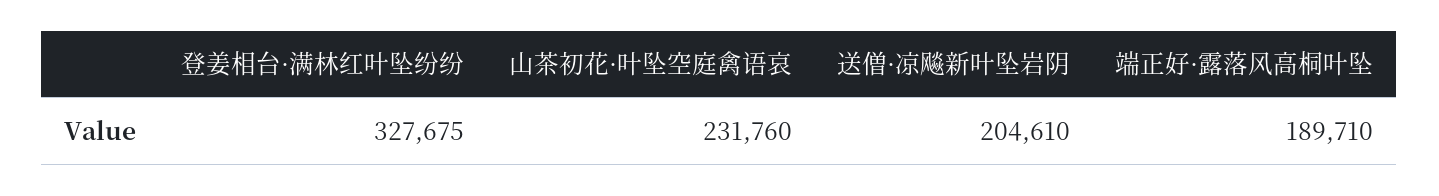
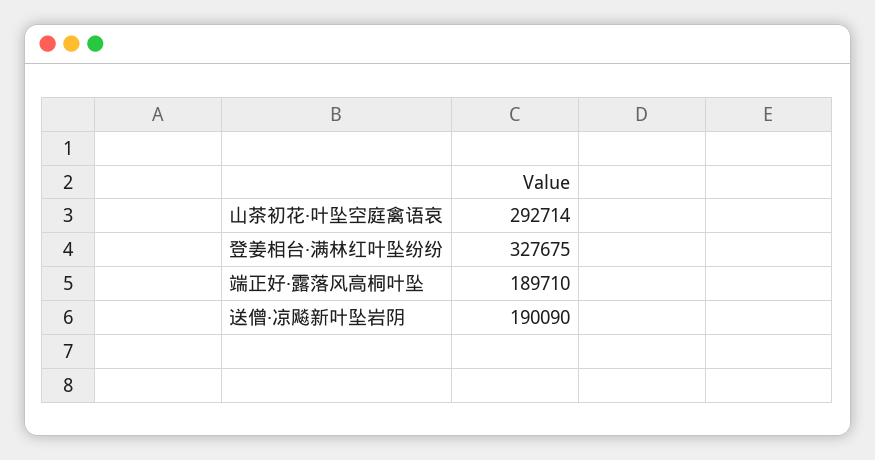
  {
    "登姜相台·满林红叶坠纷纷": 327675,
-   "山茶初花·叶坠空庭禽语哀": 231760,
+   "山茶初花·叶坠空庭禽语哀": 292714,
-   "送僧·凉飚新叶坠岩阴": 204610,
+   "送僧·凉飚新叶坠岩阴": 190090,
    "端正好·露落风高桐叶坠": 189710
  }

